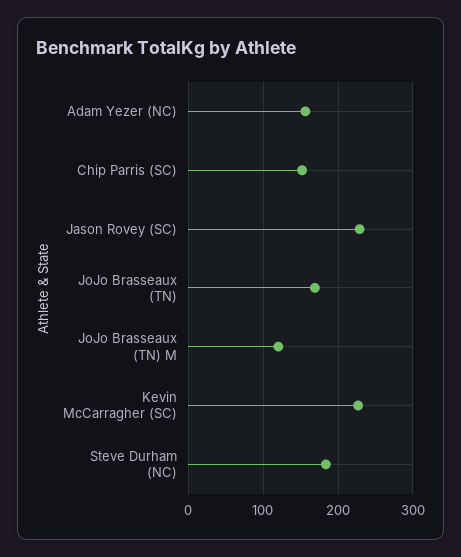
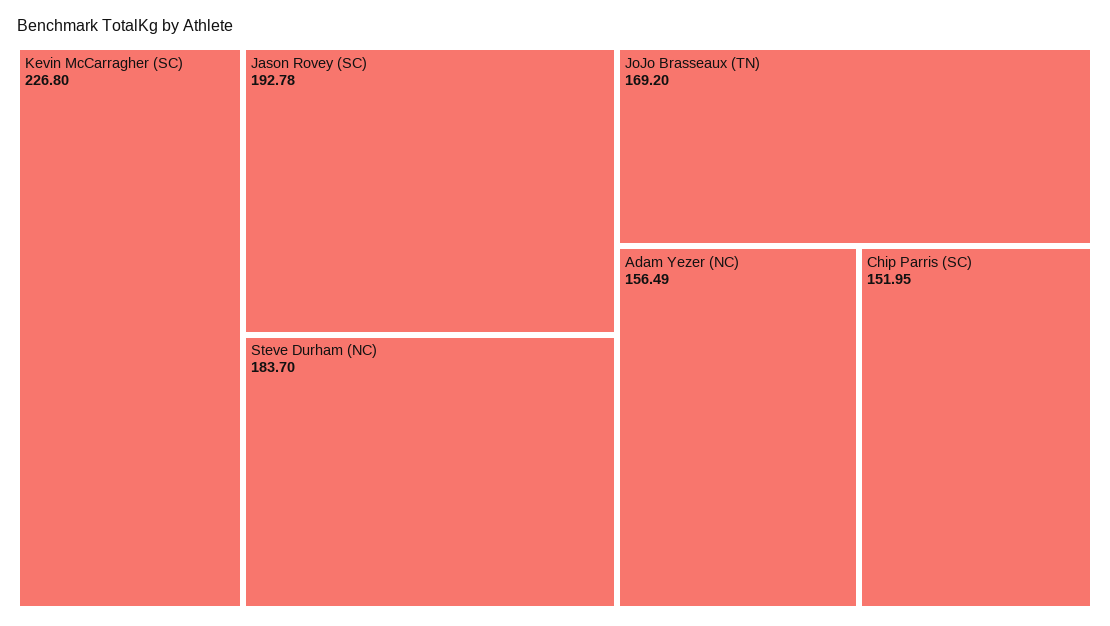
  {
    "Adam Yezer (NC)": 156.49,
    "Chip Parris (SC)": 151.95,
-   "Jason Rovey (SC)": 230,
+   "Jason Rovey (SC)": 192.78,
    "JoJo Brasseaux (TN)": 169.2,
-   "JoJo Brasseaux (TN) M": 120,
    "Kevin McCarragher (SC)": 226.8,
    "Steve Durham (NC)": 183.7
  }

